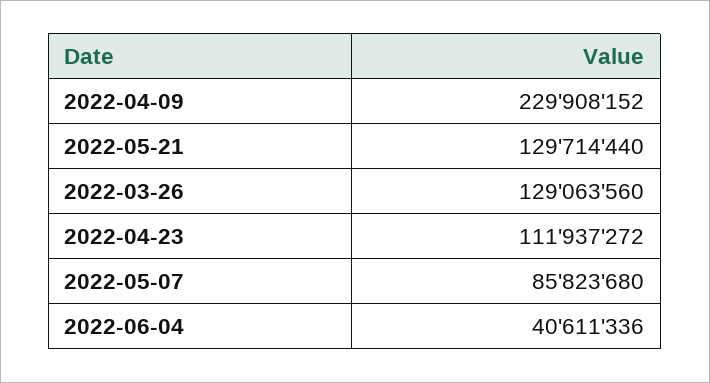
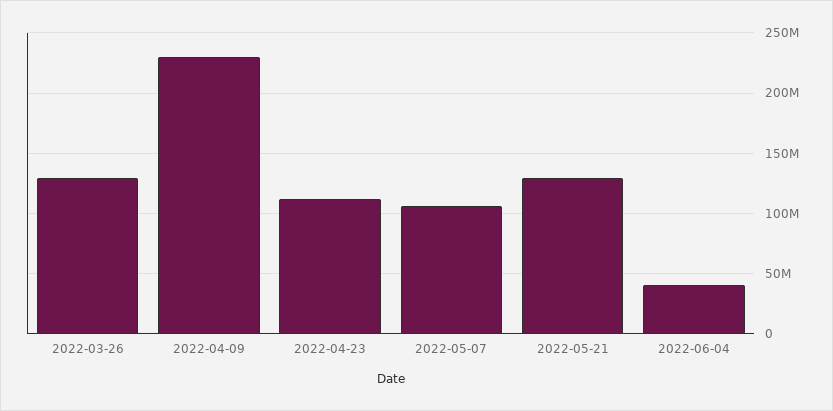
  {
    "2022-04-09": 229908152,
    "2022-05-21": 129714440,
    "2022-03-26": 129063560,
    "2022-04-23": 111937272,
-   "2022-05-07": 85823680,
+   "2022-05-07": 105000000,
    "2022-06-04": 40611336
  }

